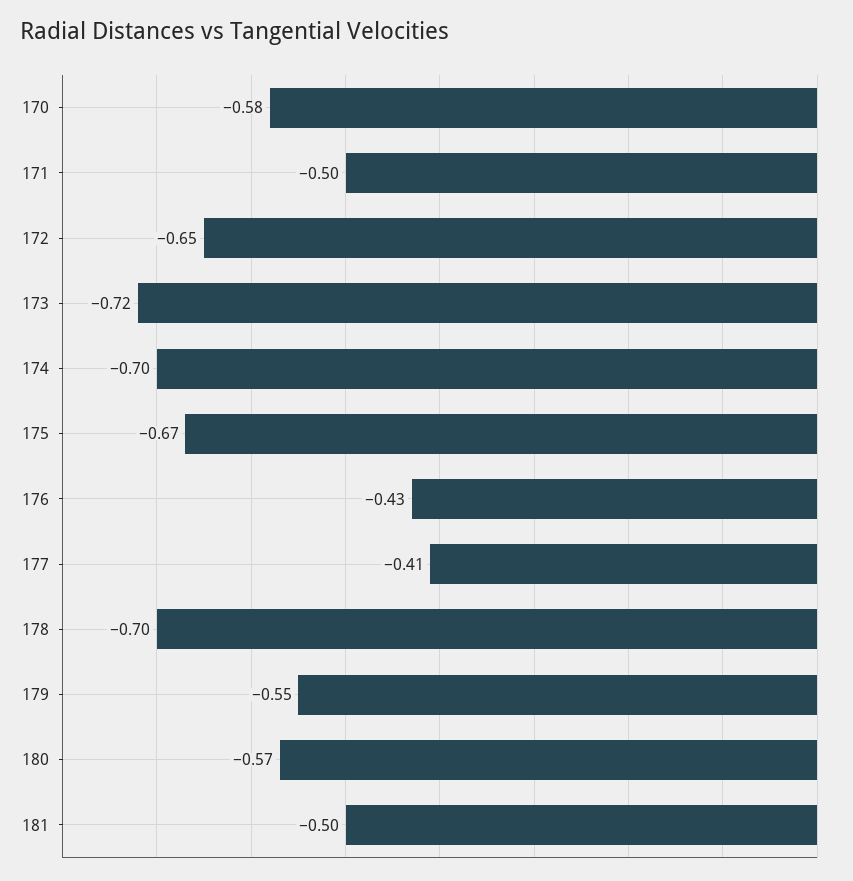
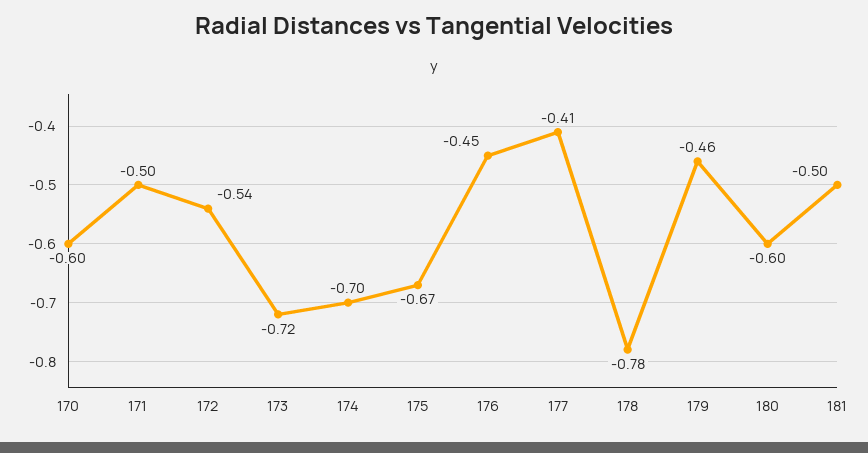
  {
-   "170": -0.58,
+   "170": -0.6,
    "171": -0.5,
-   "172": -0.65,
+   "172": -0.54,
    "173": -0.72,
    "174": -0.7,
    "175": -0.67,
-   "176": -0.43,
+   "176": -0.45,
    "177": -0.41,
-   "178": -0.7,
+   "178": -0.78,
-   "179": -0.55,
+   "179": -0.46,
-   "180": -0.57,
+   "180": -0.6,
    "181": -0.5
  }

